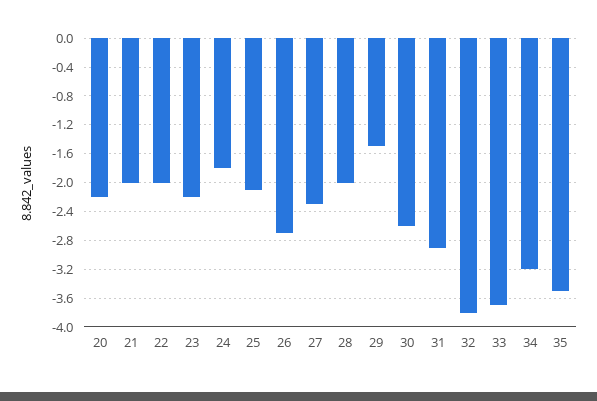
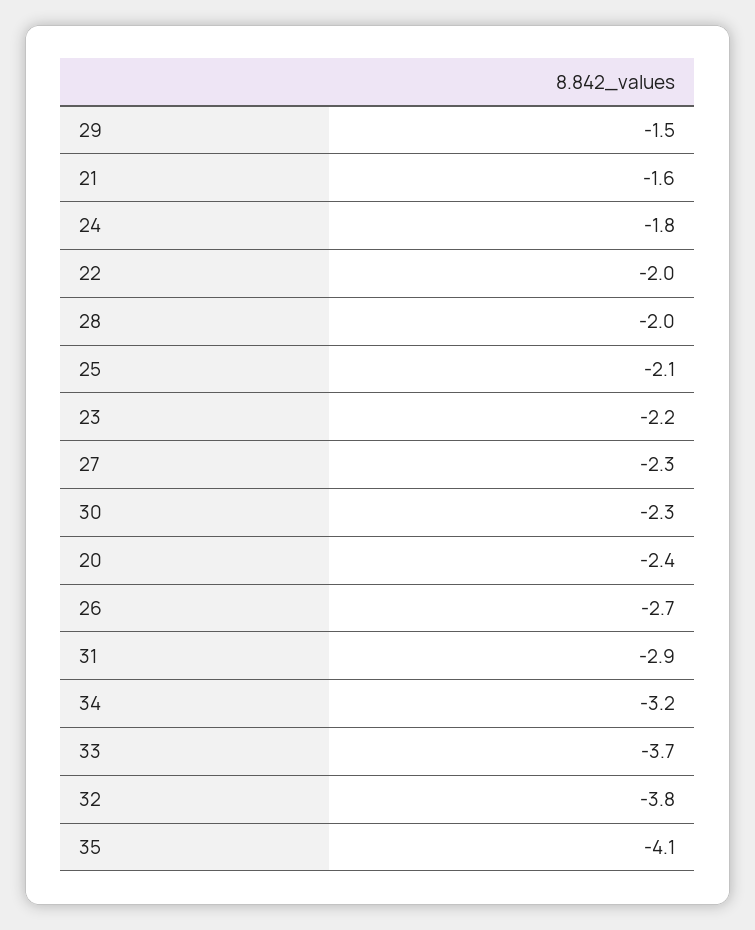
  {
-   "20": -2.2,
+   "20": -2.4,
-   "21": -2,
+   "21": -1.6,
    "22": -2,
    "23": -2.2,
    "24": -1.8,
    "25": -2.1,
    "26": -2.7,
    "27": -2.3,
    "28": -2,
    "29": -1.5,
-   "30": -2.6,
+   "30": -2.3,
    "31": -2.9,
    "32": -3.8,
    "33": -3.7,
    "34": -3.2,
-   "35": -3.5
+   "35": -4.1
  }

